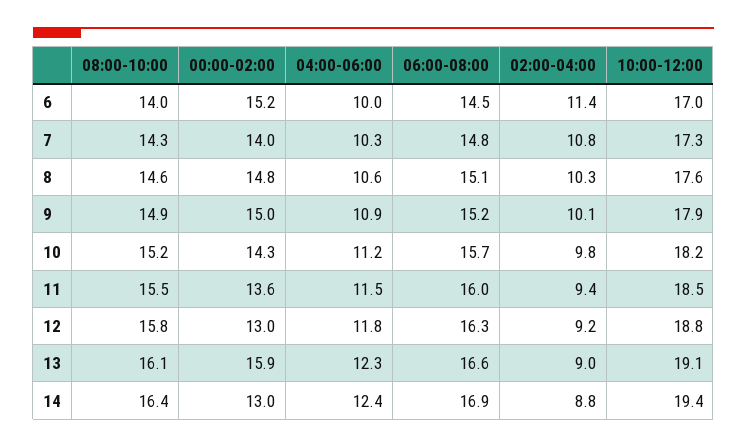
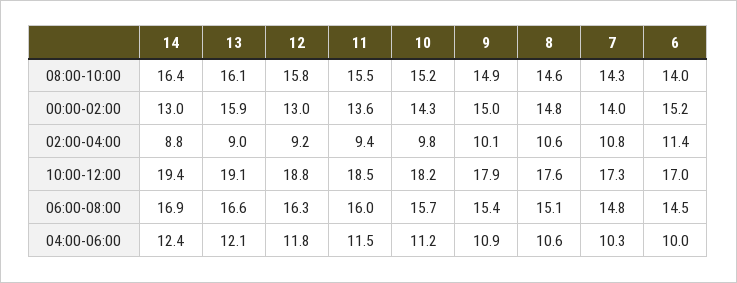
  {
    "08:00-10:00": {
      "6": 14,
      "7": 14.3,
      "8": 14.6,
      "9": 14.9,
      "10": 15.2,
      "11": 15.5,
      "12": 15.8,
      "13": 16.1,
      "14": 16.4
    },
    "00:00-02:00": {
      "6": 15.2,
      "7": 14,
      "8": 14.8,
      "9": 15,
      "10": 14.3,
      "11": 13.6,
      "12": 13,
      "13": 15.9,
      "14": 13
    },
    "04:00-06:00": {
      "6": 10,
      "7": 10.3,
      "8": 10.6,
      "9": 10.9,
      "10": 11.2,
      "11": 11.5,
      "12": 11.8,
-     "13": 12.3,
+     "13": 12.1,
      "14": 12.4
    },
    "06:00-08:00": {
      "6": 14.5,
      "7": 14.8,
      "8": 15.1,
-     "9": 15.2,
+     "9": 15.4,
      "10": 15.7,
      "11": 16,
      "12": 16.3,
      "13": 16.6,
      "14": 16.9
    },
    "02:00-04:00": {
      "6": 11.4,
      "7": 10.8,
-     "8": 10.3,
+     "8": 10.6,
      "9": 10.1,
      "10": 9.8,
      "11": 9.4,
      "12": 9.2,
      "13": 9,
      "14": 8.8
    },
    "10:00-12:00": {
      "6": 17,
      "7": 17.3,
      "8": 17.6,
      "9": 17.9,
      "10": 18.2,
      "11": 18.5,
      "12": 18.8,
      "13": 19.1,
      "14": 19.4
    }
  }

